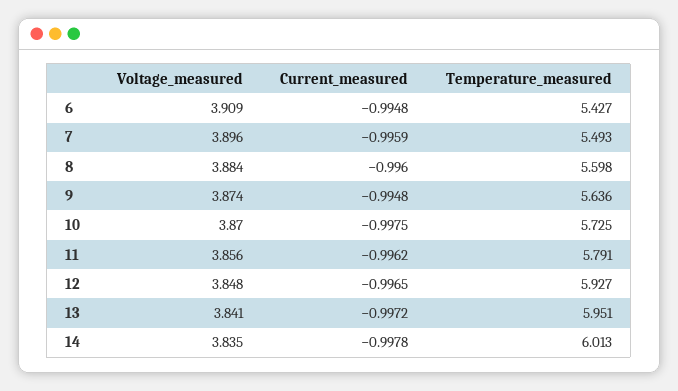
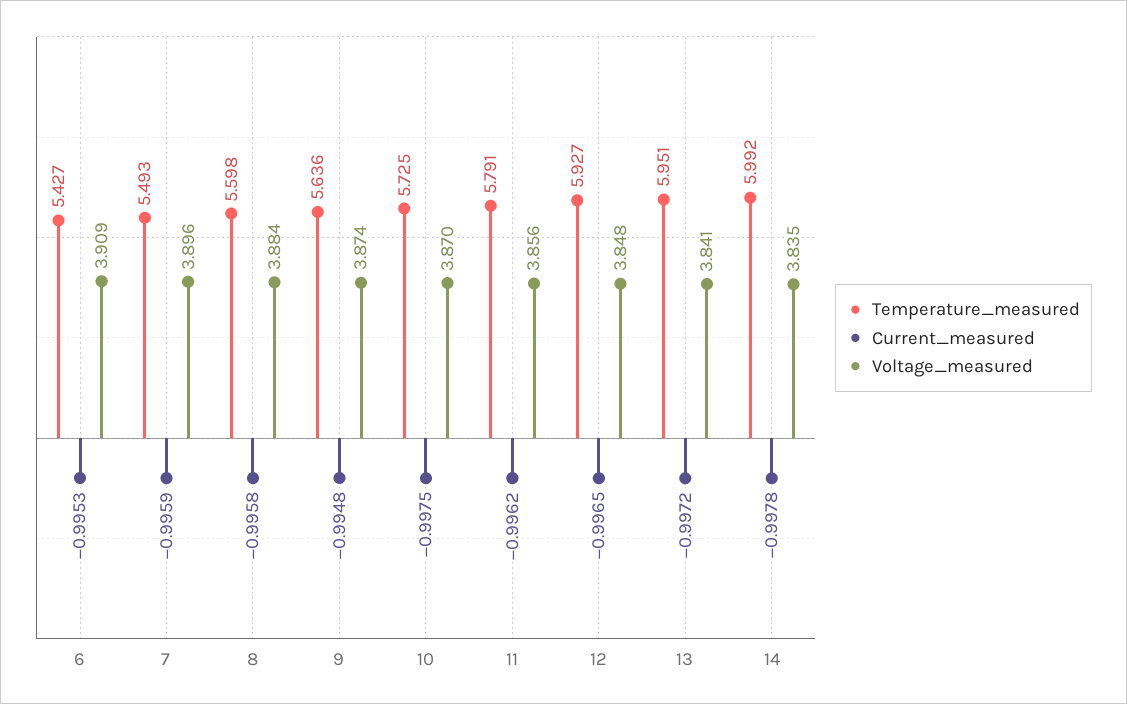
  {
    "Voltage_measured": {
      "6": 3.909,
      "7": 3.896,
      "8": 3.884,
      "9": 3.874,
      "10": 3.87,
      "11": 3.856,
      "12": 3.848,
      "13": 3.841,
      "14": 3.835
    },
    "Current_measured": {
-     "6": -0.9948,
+     "6": -0.9953,
      "7": -0.9959,
-     "8": -0.996,
+     "8": -0.9958,
      "9": -0.9948,
      "10": -0.9975,
      "11": -0.9962,
      "12": -0.9965,
      "13": -0.9972,
      "14": -0.9978
    },
    "Temperature_measured": {
      "6": 5.427,
      "7": 5.493,
      "8": 5.598,
      "9": 5.636,
      "10": 5.725,
      "11": 5.791,
      "12": 5.927,
      "13": 5.951,
-     "14": 6.013
+     "14": 5.992
    }
  }

